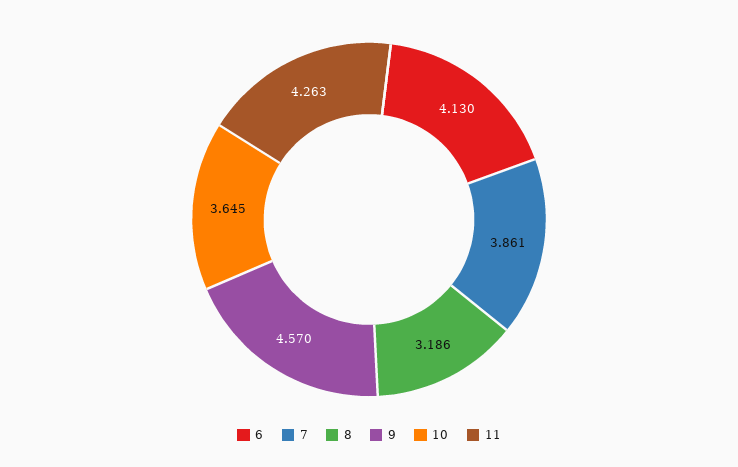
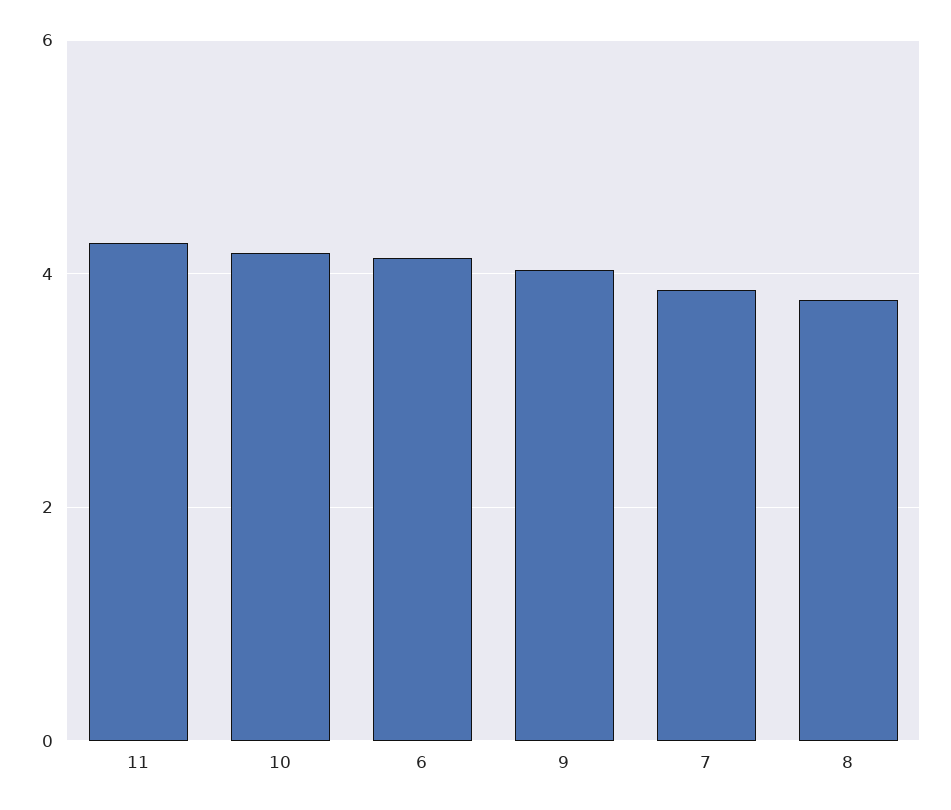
  {
    "6": 4.13,
    "7": 3.861,
-   "8": 3.186,
+   "8": 3.8,
-   "9": 4.57,
+   "9": 4,
-   "10": 3.645,
+   "10": 4.2,
    "11": 4.263
  }

